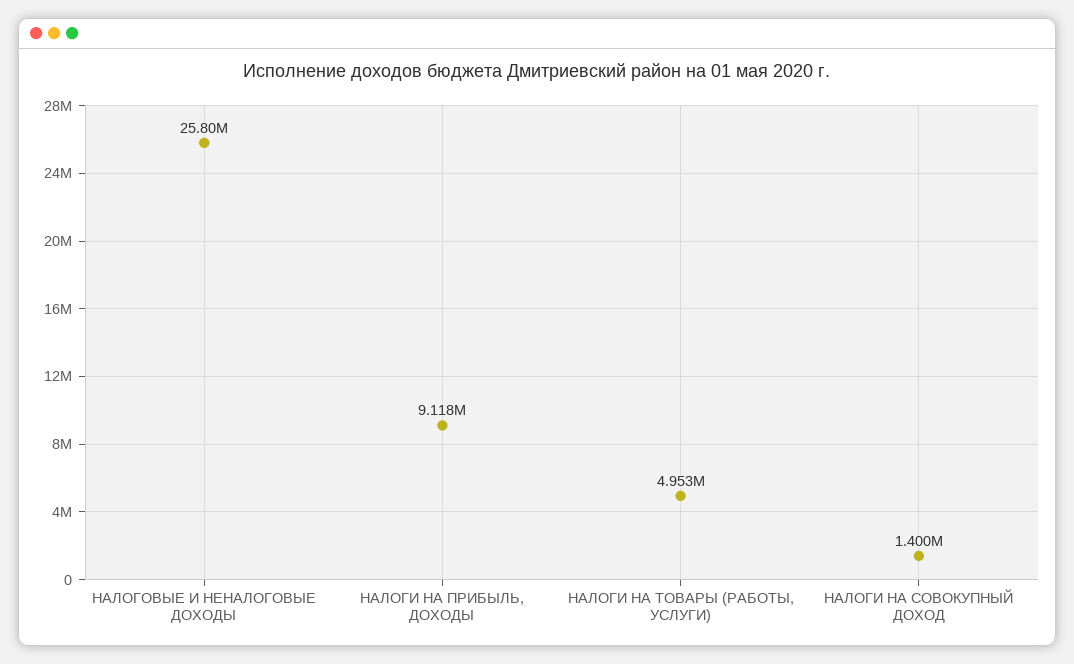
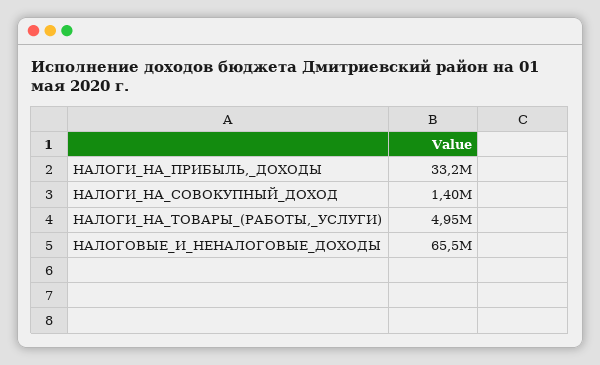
  {
-   "НАЛОГОВЫЕ И НЕНАЛОГОВЫЕ ДОХОДЫ": 25800000,
+   "НАЛОГОВЫЕ И НЕНАЛОГОВЫЕ ДОХОДЫ": 65500000,
-   "НАЛОГИ НА ПРИБЫЛЬ, ДОХОДЫ": 9118000,
+   "НАЛОГИ НА ПРИБЫЛЬ, ДОХОДЫ": 33200000,
    "НАЛОГИ НА ТОВАРЫ (РАБОТЫ, УСЛУГИ)": 4953000,
    "НАЛОГИ НА СОВОКУПНЫЙ ДОХОД": 1400000
  }

